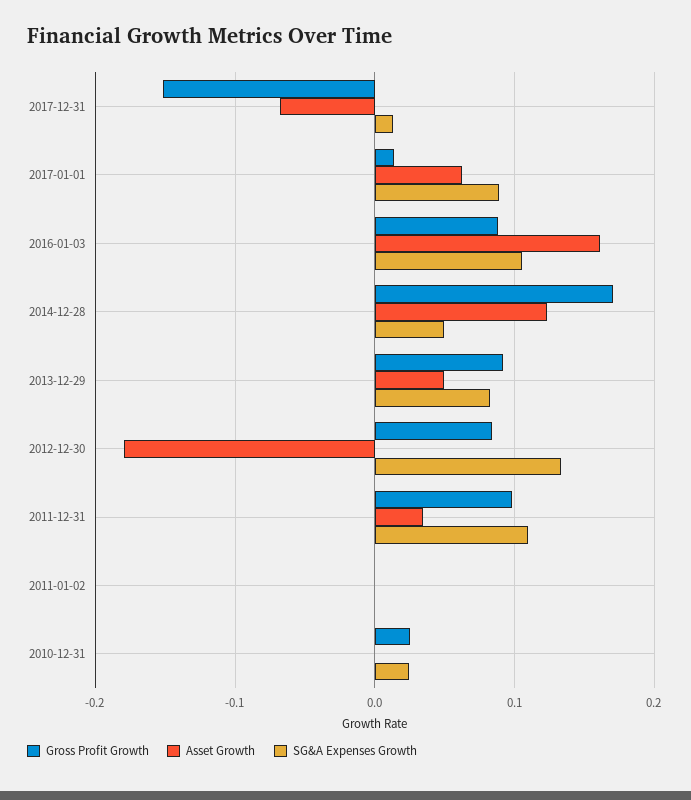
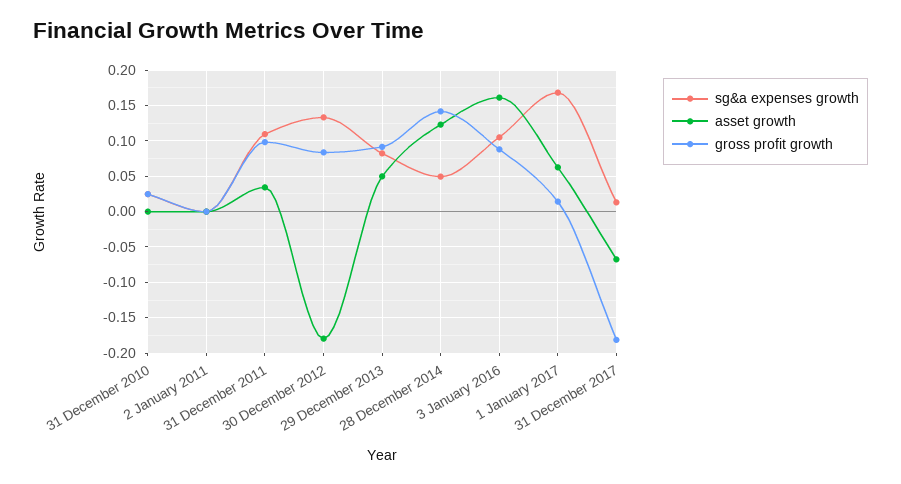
  {
    "Gross Profit Growth": {
-     "2017-12-31": -0.15,
+     "2017-12-31": -0.18,
      "2017-01-01": 0.01,
      "2016-01-03": 0.09,
-     "2014-12-28": 0.17,
+     "2014-12-28": 0.14,
      "2013-12-29": 0.09,
      "2012-12-30": 0.08,
      "2011-12-31": 0.1,
      "2011-01-02": 0,
      "2010-12-31": 0.02
    },
    "Asset Growth": {
      "2017-12-31": -0.07,
      "2017-01-01": 0.06,
      "2016-01-03": 0.16,
      "2014-12-28": 0.12,
      "2013-12-29": 0.05,
      "2012-12-30": -0.18,
      "2011-12-31": 0.03,
      "2011-01-02": 0,
      "2010-12-31": 0
    },
    "SG&A Expenses Growth": {
      "2017-12-31": 0.01,
-     "2017-01-01": 0.09,
+     "2017-01-01": 0.17,
      "2016-01-03": 0.1,
      "2014-12-28": 0.05,
      "2013-12-29": 0.08,
      "2012-12-30": 0.13,
      "2011-12-31": 0.11,
      "2011-01-02": 0,
      "2010-12-31": 0.02
    }
  }

